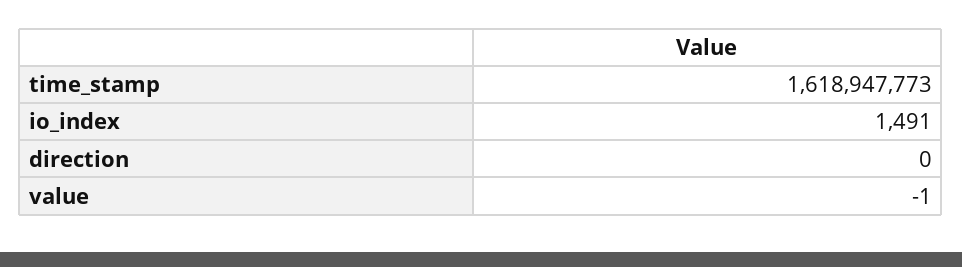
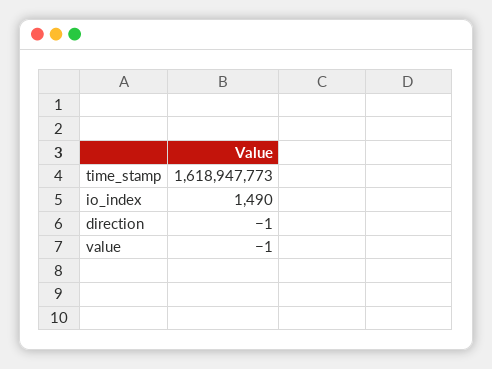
  {
    "time_stamp": 1618947773,
-   "io_index": 1491,
+   "io_index": 1490,
-   "direction": 0,
+   "direction": -1,
    "value": -1
  }

